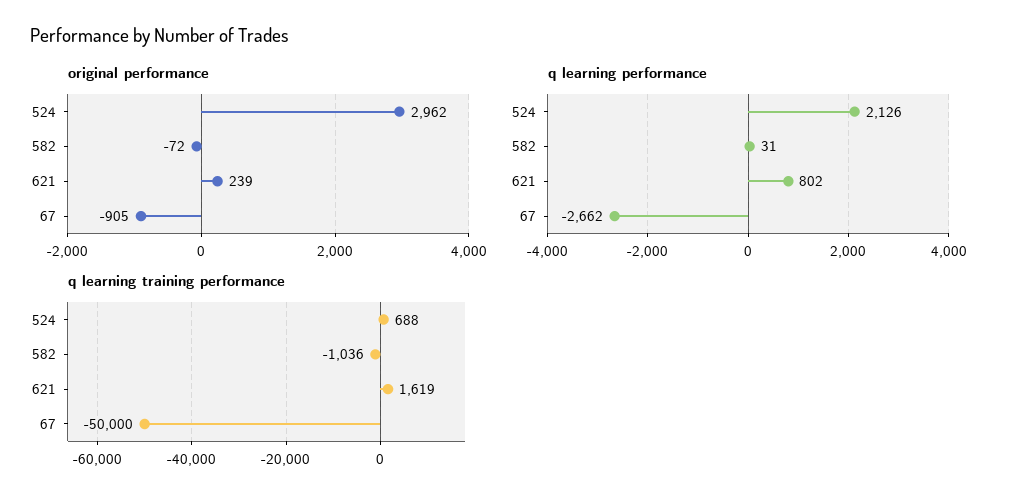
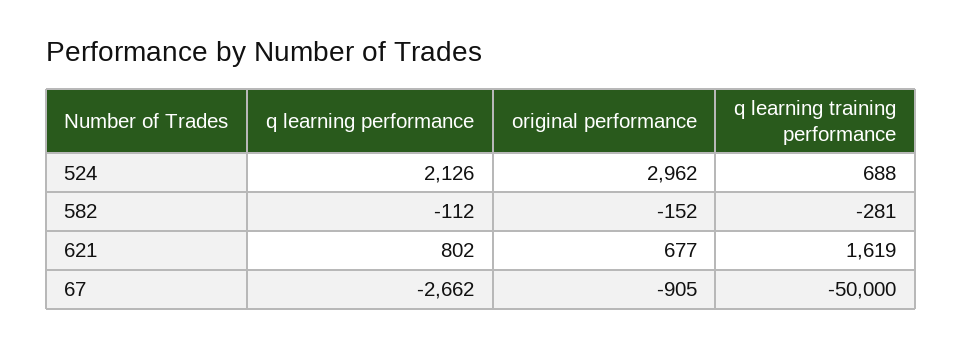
  {
    "original performance": {
      "524": 2962,
-     "582": -72,
+     "582": -152,
-     "621": 239,
+     "621": 677,
      "67": -905
    },
    "q learning performance": {
      "524": 2126,
-     "582": 31,
+     "582": -112,
      "621": 802,
      "67": -2662
    },
    "q learning training performance": {
      "524": 688,
-     "582": -1036,
+     "582": -281,
      "621": 1619,
      "67": -50000
    }
  }

